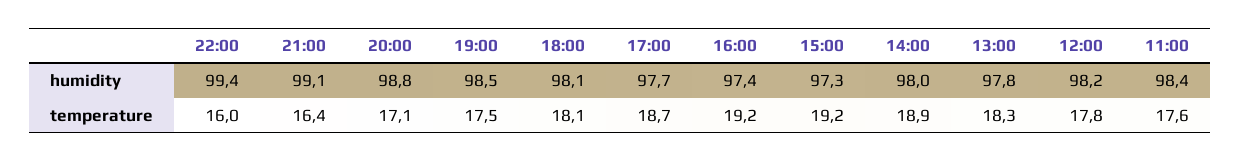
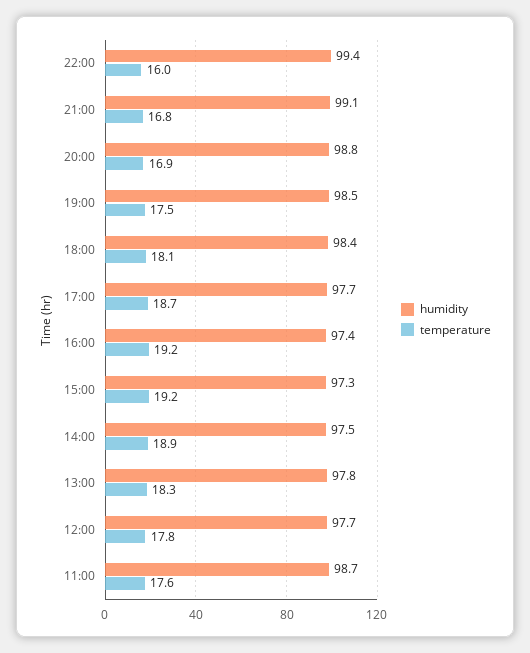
  {
    "humidity": {
      "22:00": 99.4,
      "21:00": 99.1,
      "20:00": 98.8,
      "19:00": 98.5,
-     "18:00": 98.1,
+     "18:00": 98.4,
      "17:00": 97.7,
      "16:00": 97.4,
      "15:00": 97.3,
-     "14:00": 98,
+     "14:00": 97.5,
      "13:00": 97.8,
-     "12:00": 98.2,
+     "12:00": 97.7,
-     "11:00": 98.4
+     "11:00": 98.7
    },
    "temperature": {
      "22:00": 16,
-     "21:00": 16.4,
+     "21:00": 16.8,
-     "20:00": 17.1,
+     "20:00": 16.9,
      "19:00": 17.5,
      "18:00": 18.1,
      "17:00": 18.7,
      "16:00": 19.2,
      "15:00": 19.2,
      "14:00": 18.9,
      "13:00": 18.3,
      "12:00": 17.8,
      "11:00": 17.6
    }
  }

